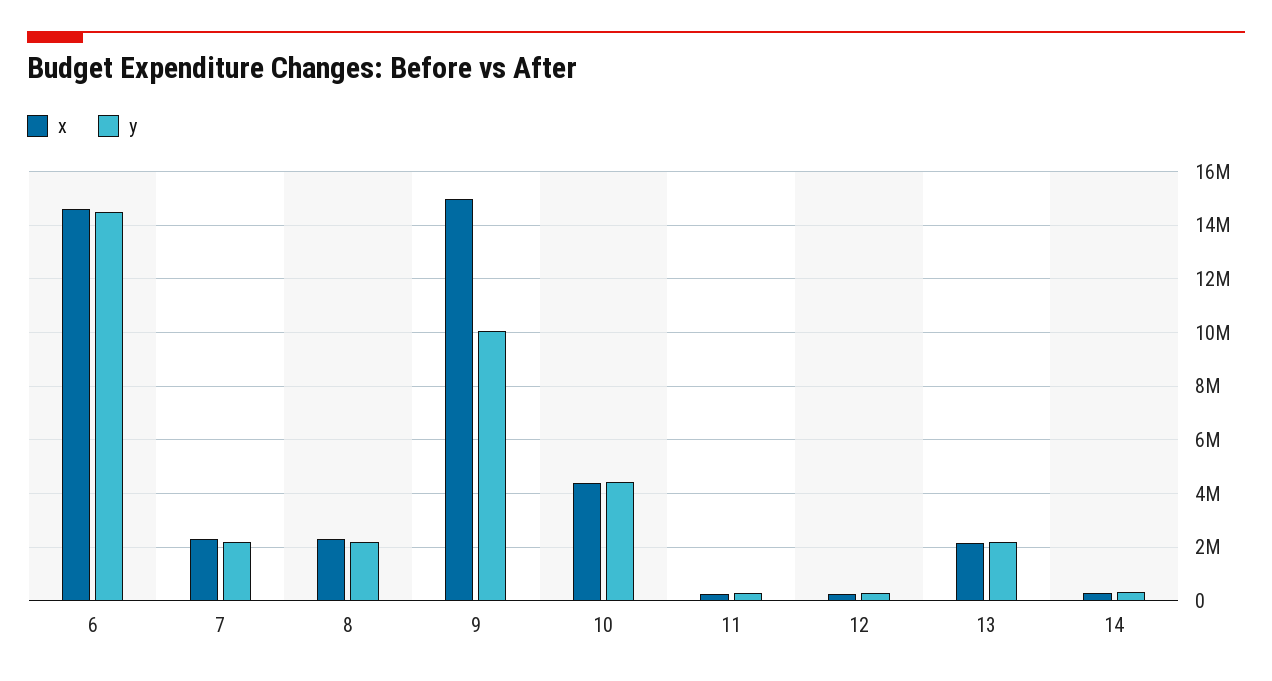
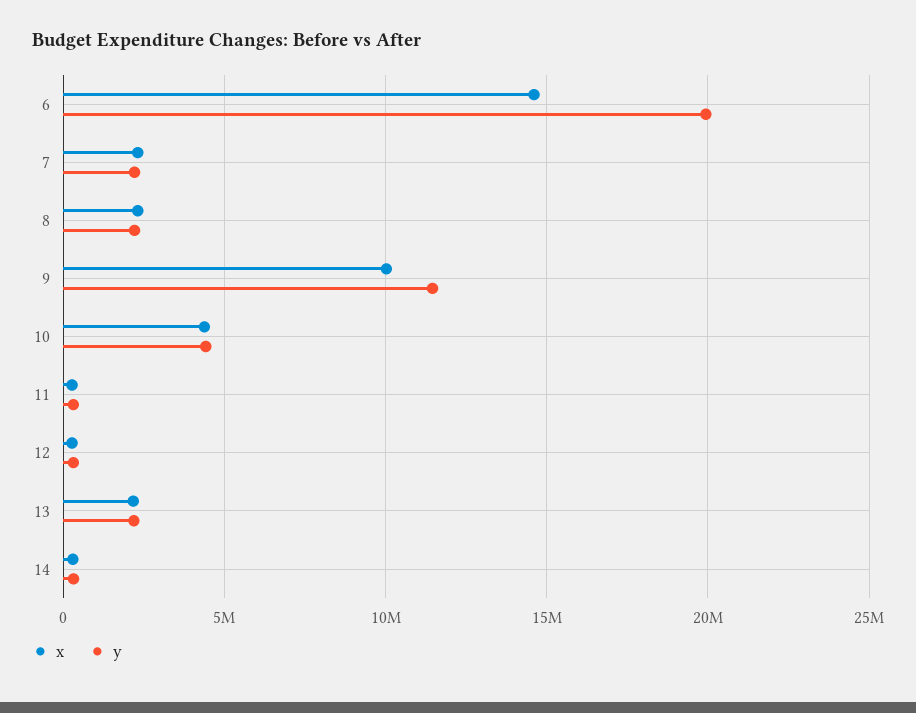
  {
    "x": {
      "6": 14500000,
      "7": 2250000,
      "8": 2250000,
-     "9": 15000000,
+     "9": 10000000,
      "10": 4500000,
      "11": 250000,
      "12": 250000,
      "13": 2250000,
      "14": 250000
    },
    "y": {
-     "6": 14500000,
+     "6": 20000000,
      "7": 2250000,
      "8": 2250000,
-     "9": 10000000,
+     "9": 11500000,
      "10": 4500000,
      "11": 250000,
      "12": 250000,
      "13": 2250000,
      "14": 250000
    }
  }

